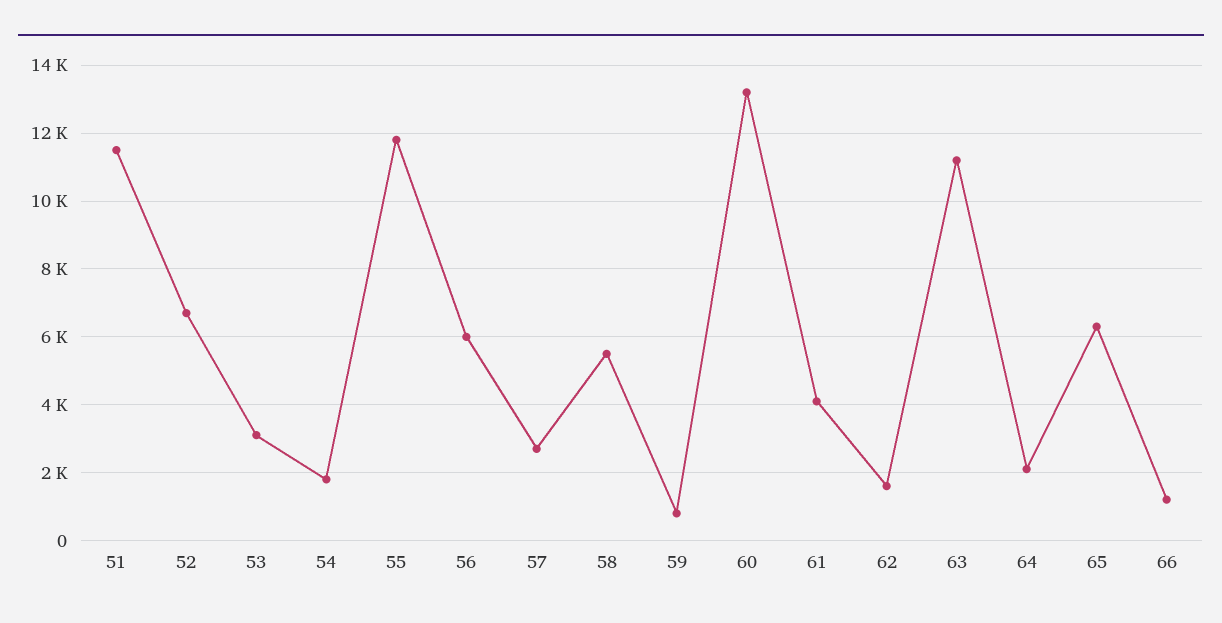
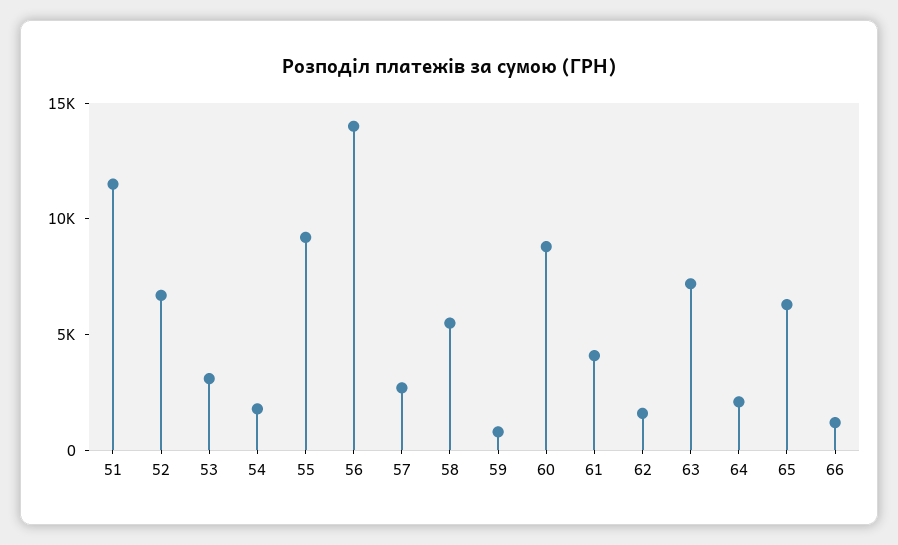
  {
    "51": 11600,
    "52": 6800,
    "53": 3200,
    "54": 1800,
-   "55": 11800,
+   "55": 9000,
-   "56": 6000,
+   "56": 14000,
    "57": 2800,
    "58": 5600,
    "59": 800,
-   "60": 13200,
+   "60": 9000,
    "61": 4200,
    "62": 1600,
-   "63": 11200,
+   "63": 7000,
    "64": 2200,
    "65": 6400,
    "66": 1200
  }

